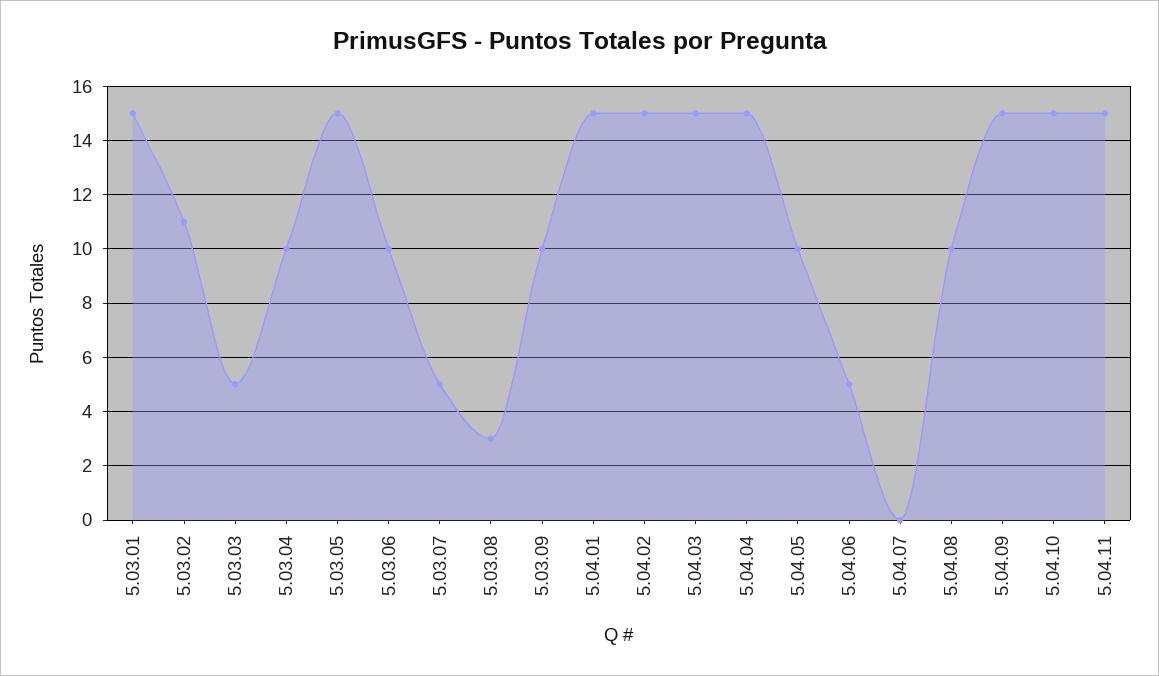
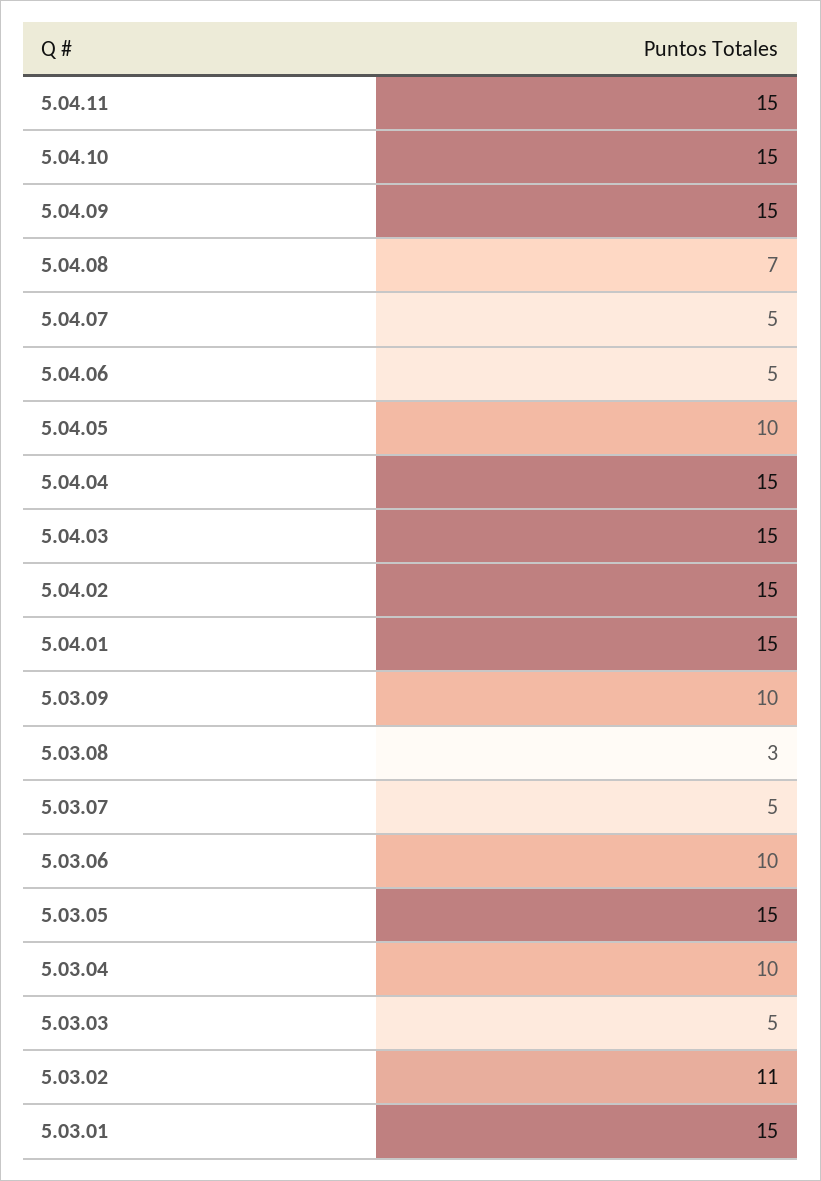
  {
    "5.03.01": 15,
    "5.03.02": 11,
    "5.03.03": 5,
    "5.03.04": 10,
    "5.03.05": 15,
    "5.03.06": 10,
    "5.03.07": 5,
    "5.03.08": 3,
    "5.03.09": 10,
    "5.04.01": 15,
    "5.04.02": 15,
    "5.04.03": 15,
    "5.04.04": 15,
    "5.04.05": 10,
    "5.04.06": 5,
-   "5.04.07": 0,
+   "5.04.07": 5,
-   "5.04.08": 10,
+   "5.04.08": 7,
    "5.04.09": 15,
    "5.04.10": 15,
    "5.04.11": 15
  }

